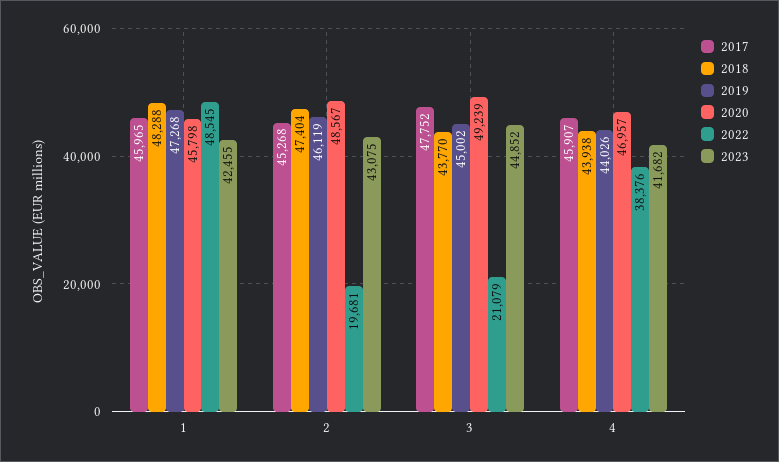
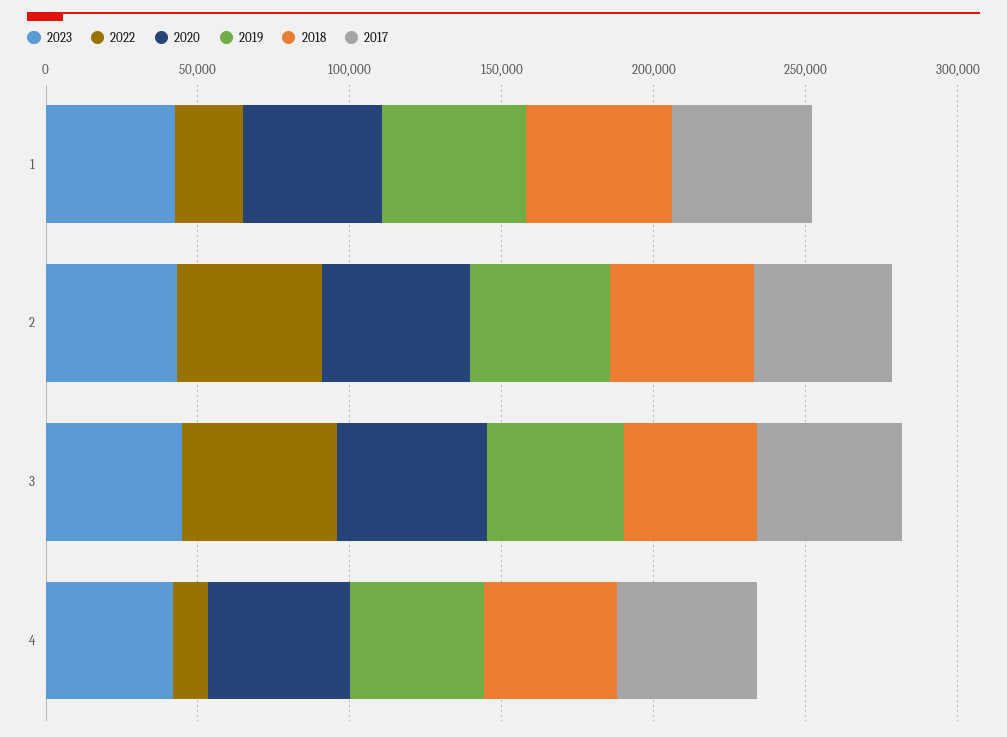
  {
    "2017": {
      "1": 45965,
      "2": 45268,
      "3": 47752,
      "4": 45907
    },
    "2018": {
      "1": 48288,
      "2": 47404,
      "3": 43770,
      "4": 43938
    },
    "2019": {
      "1": 47268,
      "2": 46119,
      "3": 45002,
      "4": 44026
    },
    "2020": {
      "1": 45798,
      "2": 48567,
      "3": 49239,
      "4": 46957
    },
    "2022": {
-     "1": 48545,
+     "1": 20000,
-     "2": 19681,
+     "2": 50000,
-     "3": 21079,
+     "3": 50000,
-     "4": 38376
+     "4": 10000
    },
    "2023": {
      "1": 42455,
      "2": 43075,
      "3": 44852,
      "4": 41682
    }
  }

